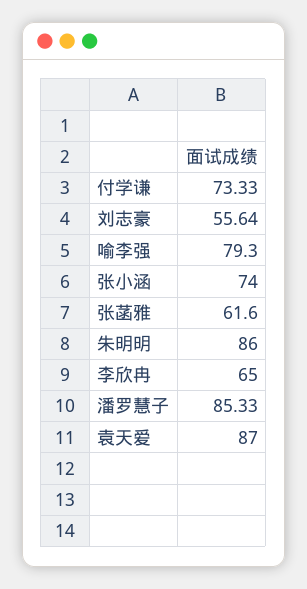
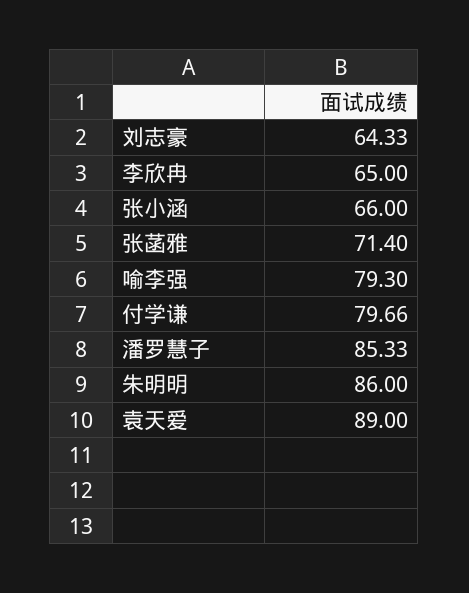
  {
-   "付学谦": 73.33,
+   "付学谦": 79.66,
-   "刘志豪": 55.64,
+   "刘志豪": 64.33,
    "喻李强": 79.3,
-   "张小涵": 74,
+   "张小涵": 66,
-   "张菡雅": 61.6,
+   "张菡雅": 71.4,
    "朱明明": 86,
    "李欣冉": 65,
    "潘罗慧子": 85.33,
-   "袁天爱": 87
+   "袁天爱": 89
  }

